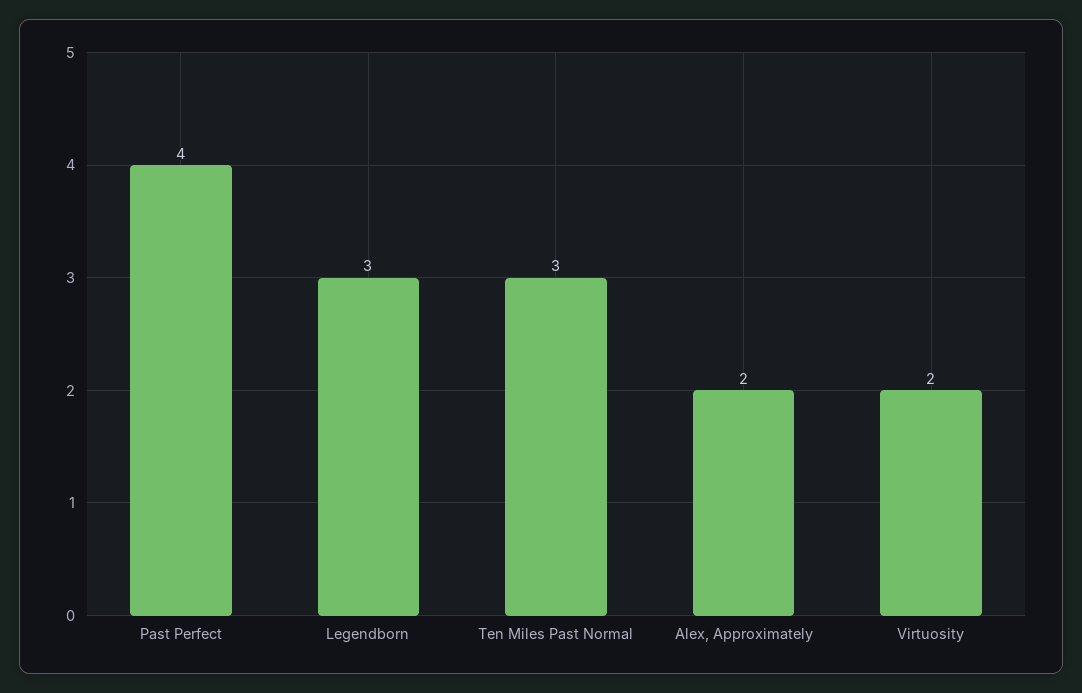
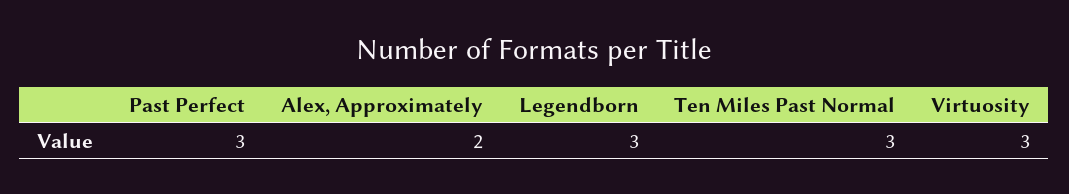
  {
-   "Past Perfect": 4,
+   "Past Perfect": 3,
    "Legendborn": 3,
    "Ten Miles Past Normal": 3,
    "Alex, Approximately": 2,
-   "Virtuosity": 2
+   "Virtuosity": 3
  }

